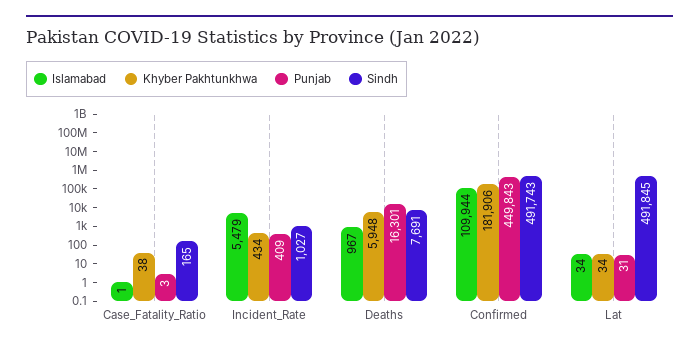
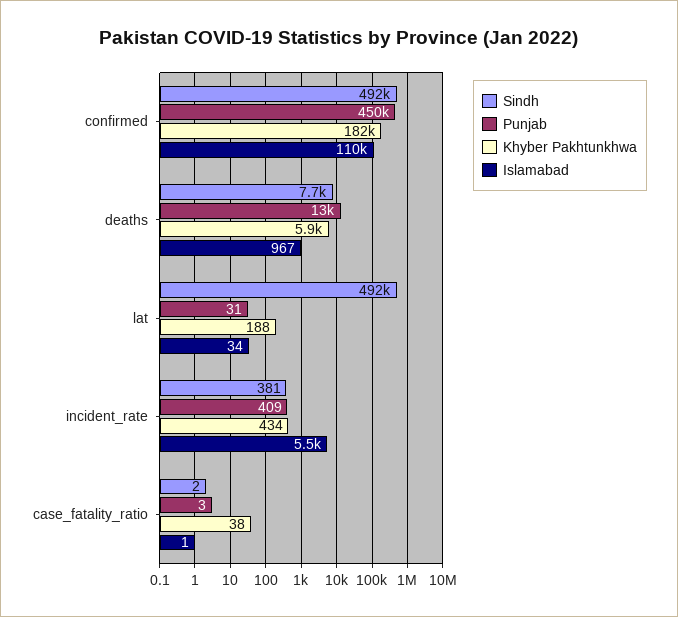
  {
    "Islamabad": {
      "Case_Fatality_Ratio": 1,
      "Incident_Rate": 5479,
      "Deaths": 967,
      "Confirmed": 109944,
      "Lat": 34
    },
    "Khyber Pakhtunkhwa": {
      "Case_Fatality_Ratio": 38,
      "Incident_Rate": 434,
      "Deaths": 5948,
      "Confirmed": 181906,
-     "Lat": 34
+     "Lat": 188
    },
    "Punjab": {
      "Case_Fatality_Ratio": 3,
      "Incident_Rate": 409,
-     "Deaths": 16301,
+     "Deaths": 13000,
      "Confirmed": 449843,
      "Lat": 31
    },
    "Sindh": {
-     "Case_Fatality_Ratio": 165,
+     "Case_Fatality_Ratio": 2,
-     "Incident_Rate": 1027,
+     "Incident_Rate": 381,
      "Deaths": 7691,
      "Confirmed": 491743,
      "Lat": 491845
    }
  }

